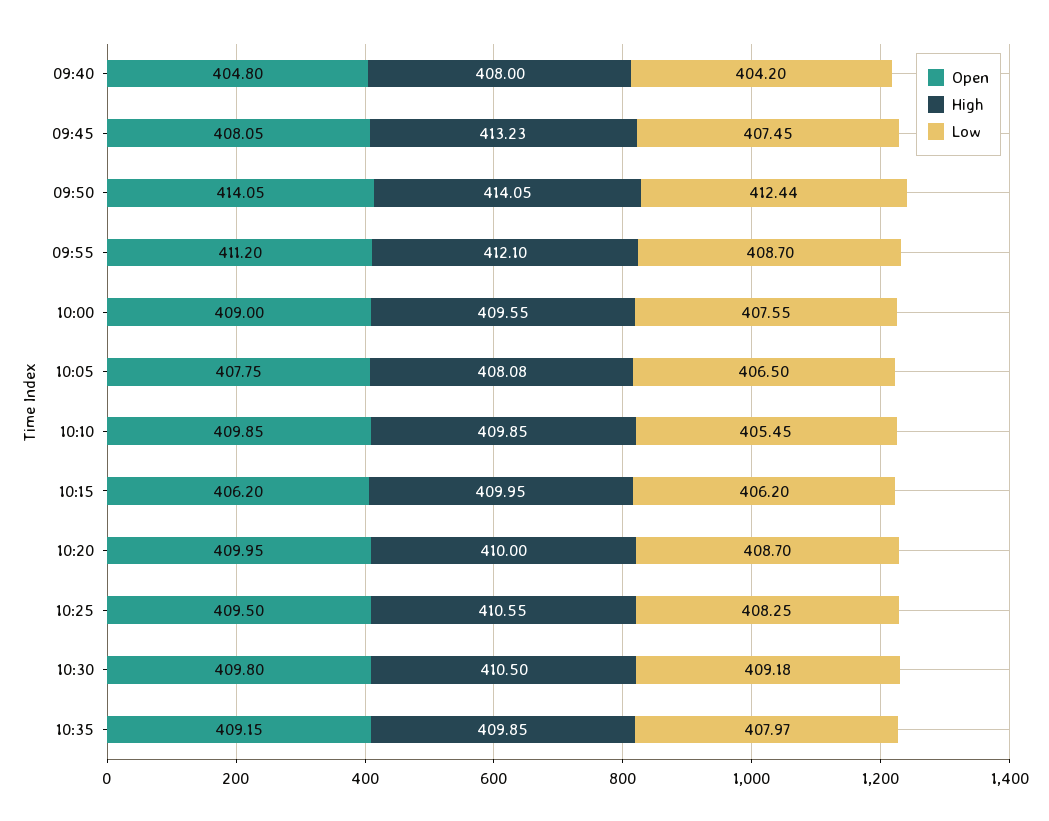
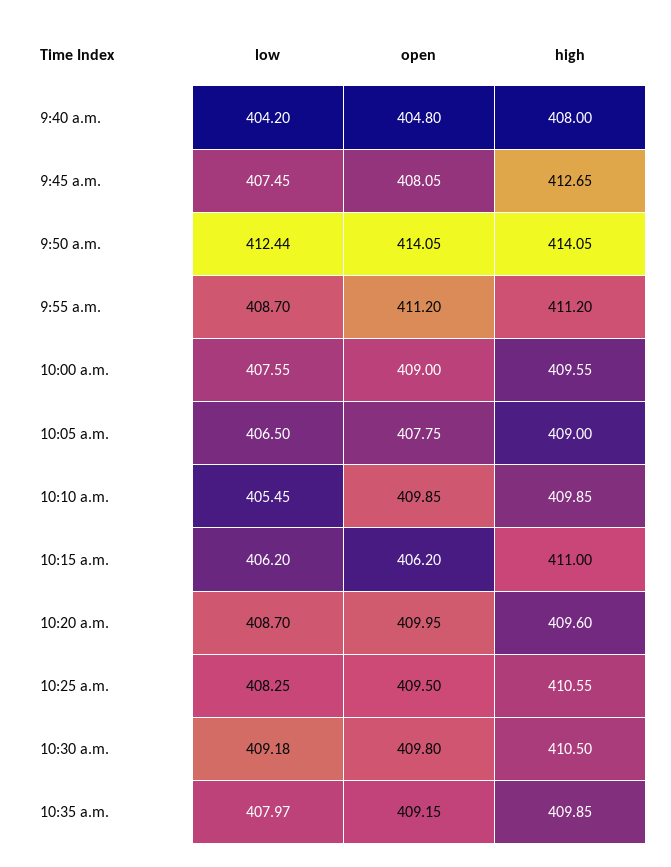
  {
    "Open": {
      "09:40": 404.8,
      "09:45": 408.05,
      "09:50": 414.05,
      "09:55": 411.2,
      "10:00": 409,
      "10:05": 407.75,
      "10:10": 409.85,
      "10:15": 406.2,
      "10:20": 409.95,
      "10:25": 409.5,
      "10:30": 409.8,
      "10:35": 409.15
    },
    "High": {
      "09:40": 408,
-     "09:45": 413.23,
+     "09:45": 412.65,
      "09:50": 414.05,
-     "09:55": 412.1,
+     "09:55": 411.2,
      "10:00": 409.55,
-     "10:05": 408.08,
+     "10:05": 409,
      "10:10": 409.85,
-     "10:15": 409.95,
+     "10:15": 411,
-     "10:20": 410,
+     "10:20": 409.6,
      "10:25": 410.55,
      "10:30": 410.5,
      "10:35": 409.85
    },
    "Low": {
      "09:40": 404.2,
      "09:45": 407.45,
      "09:50": 412.44,
      "09:55": 408.7,
      "10:00": 407.55,
      "10:05": 406.5,
      "10:10": 405.45,
      "10:15": 406.2,
      "10:20": 408.7,
      "10:25": 408.25,
      "10:30": 409.18,
      "10:35": 407.97
    }
  }

